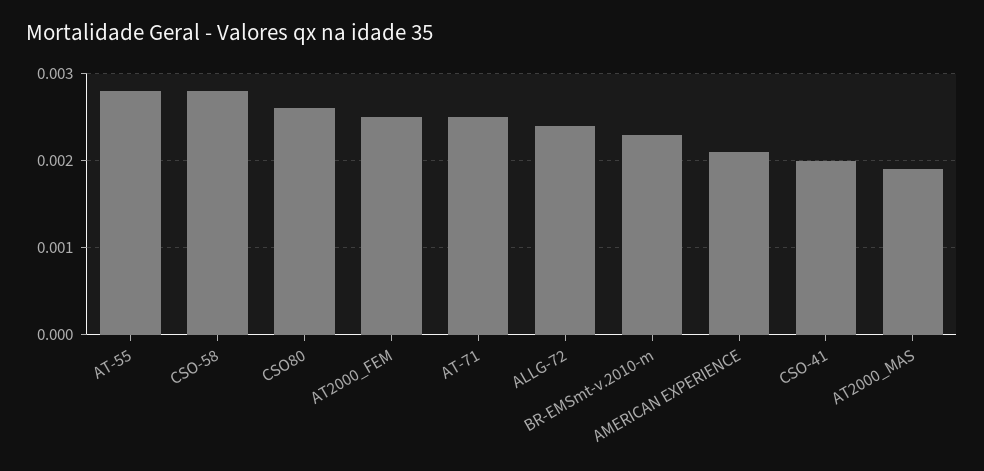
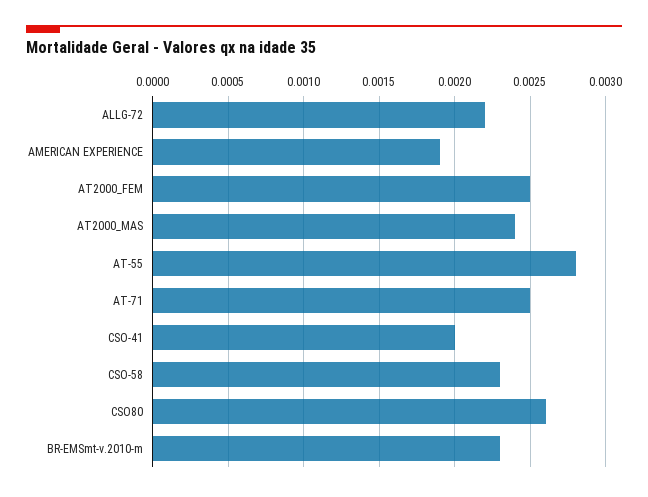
  {
    "AT-55": 0.0028,
-   "CSO-58": 0.0028,
+   "CSO-58": 0.0023,
    "CSO80": 0.0026,
    "AT2000_FEM": 0.0025,
    "AT-71": 0.0025,
-   "ALLG-72": 0.0024,
+   "ALLG-72": 0.0022,
    "BR-EMSmt-v.2010-m": 0.0023,
-   "AMERICAN EXPERIENCE": 0.0021,
+   "AMERICAN EXPERIENCE": 0.0019,
    "CSO-41": 0.002,
-   "AT2000_MAS": 0.0019
+   "AT2000_MAS": 0.0024
  }

